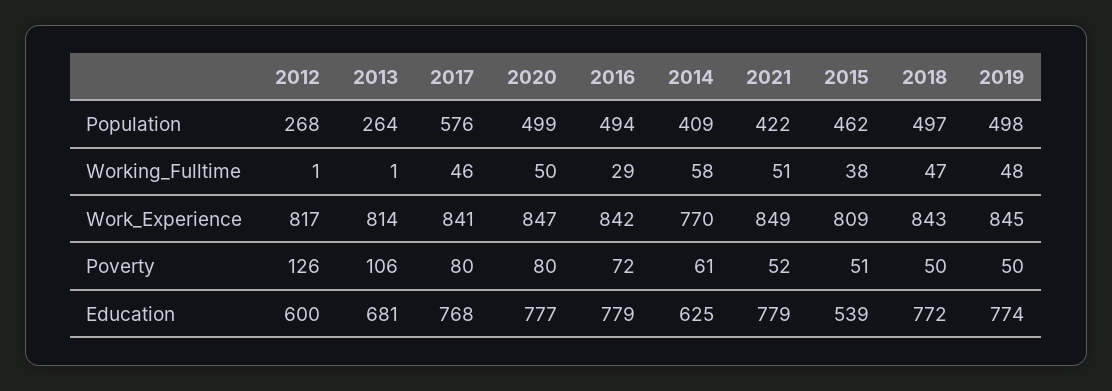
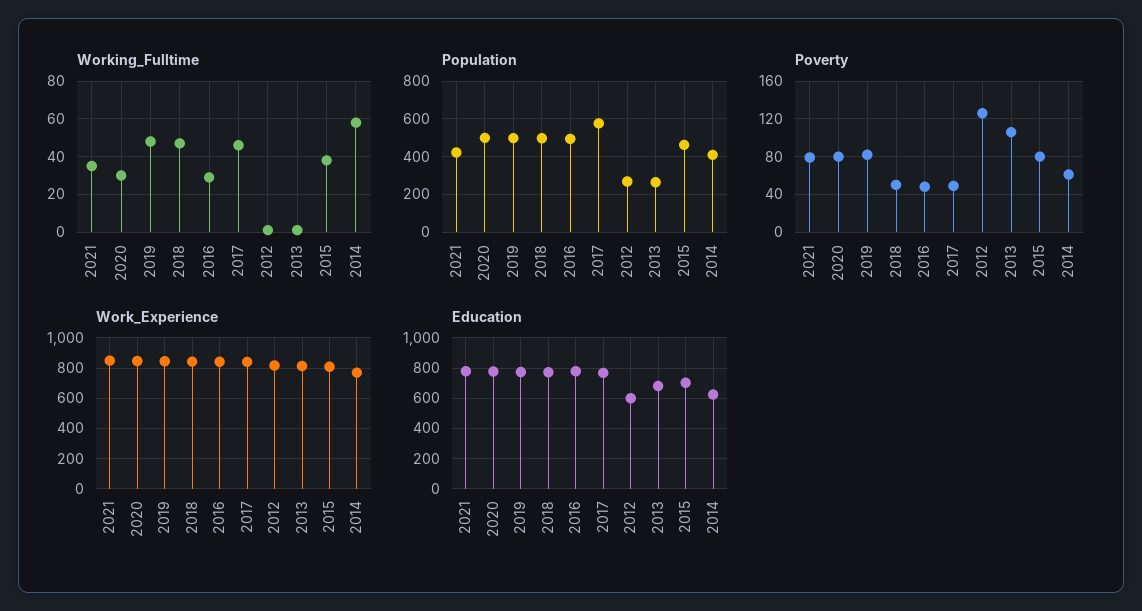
  {
    "Population": {
      "2012": 268,
      "2013": 264,
      "2017": 576,
      "2020": 499,
      "2016": 494,
      "2014": 409,
      "2021": 422,
      "2015": 462,
      "2018": 497,
      "2019": 498
    },
    "Working_Fulltime": {
      "2012": 1,
      "2013": 1,
      "2017": 46,
-     "2020": 50,
+     "2020": 30,
      "2016": 29,
      "2014": 58,
-     "2021": 51,
+     "2021": 35,
      "2015": 38,
      "2018": 47,
      "2019": 48
    },
    "Work_Experience": {
      "2012": 817,
      "2013": 814,
      "2017": 841,
      "2020": 847,
      "2016": 842,
      "2014": 770,
      "2021": 849,
      "2015": 809,
      "2018": 843,
      "2019": 845
    },
    "Poverty": {
      "2012": 126,
      "2013": 106,
-     "2017": 80,
+     "2017": 50,
      "2020": 80,
-     "2016": 72,
+     "2016": 50,
      "2014": 61,
-     "2021": 52,
+     "2021": 80,
-     "2015": 51,
+     "2015": 80,
      "2018": 50,
-     "2019": 50
+     "2019": 80
    },
    "Education": {
      "2012": 600,
      "2013": 681,
      "2017": 768,
      "2020": 777,
      "2016": 779,
      "2014": 625,
      "2021": 779,
-     "2015": 539,
+     "2015": 700,
      "2018": 772,
      "2019": 774
    }
  }

